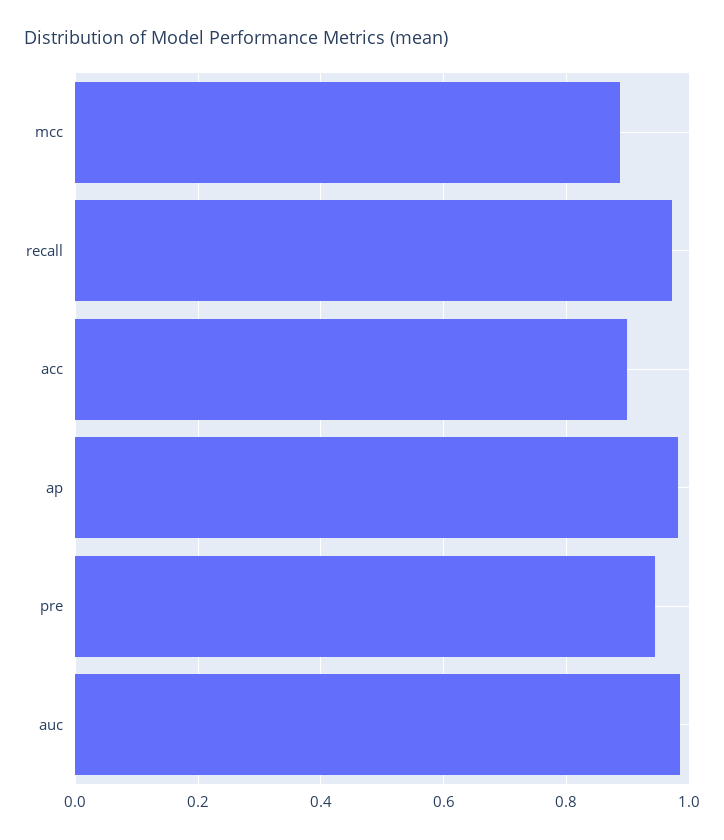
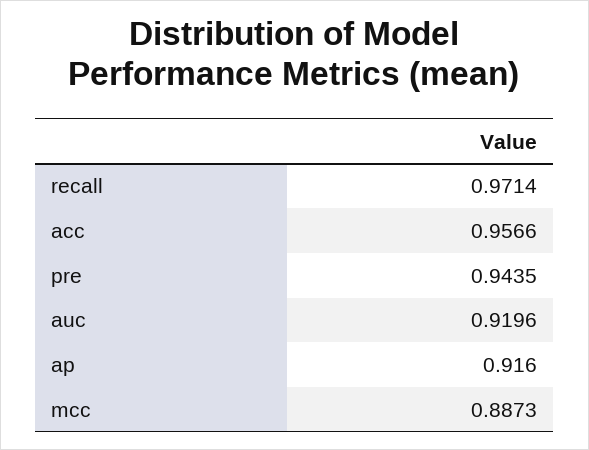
  {
    "mcc": 0.8873,
    "recall": 0.9714,
-   "acc": 0.9,
+   "acc": 0.9566,
-   "ap": 0.98,
+   "ap": 0.916,
    "pre": 0.9435,
-   "auc": 0.98
+   "auc": 0.9196
  }

